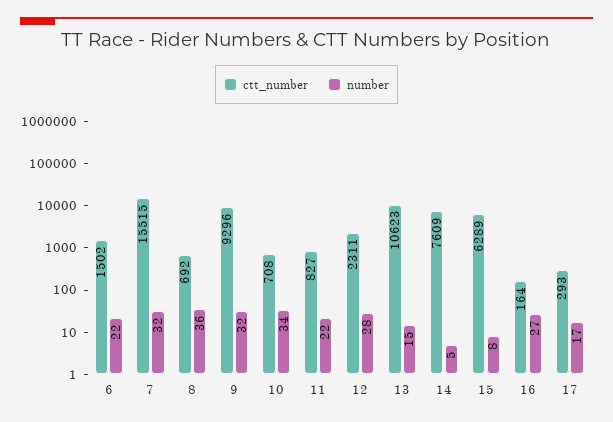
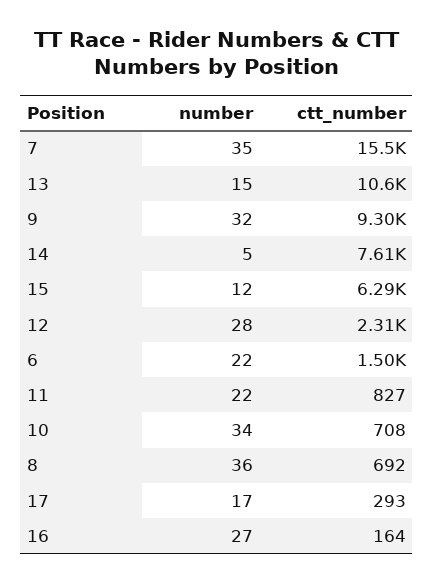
  {
    "ctt_number": {
      "6": 1502,
      "7": 15515,
      "8": 692,
      "9": 9296,
      "10": 708,
      "11": 827,
      "12": 2311,
      "13": 10623,
      "14": 7609,
      "15": 6289,
      "16": 164,
      "17": 293
    },
    "number": {
      "6": 22,
-     "7": 32,
+     "7": 35,
      "8": 36,
      "9": 32,
      "10": 34,
      "11": 22,
      "12": 28,
      "13": 15,
      "14": 5,
-     "15": 8,
+     "15": 12,
      "16": 27,
      "17": 17
    }
  }

